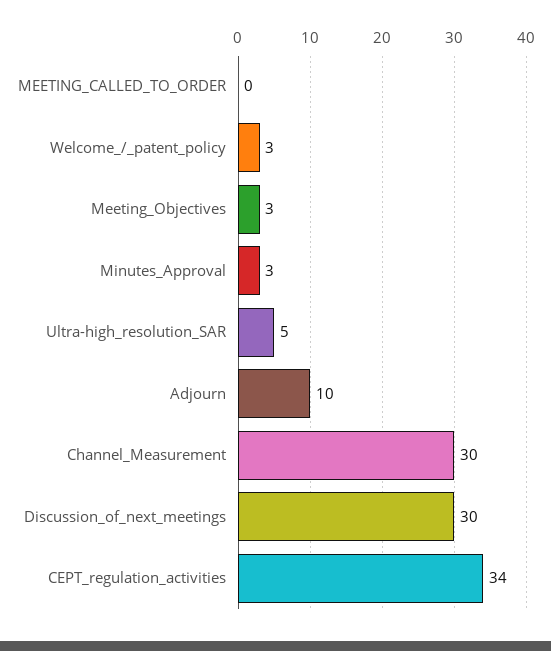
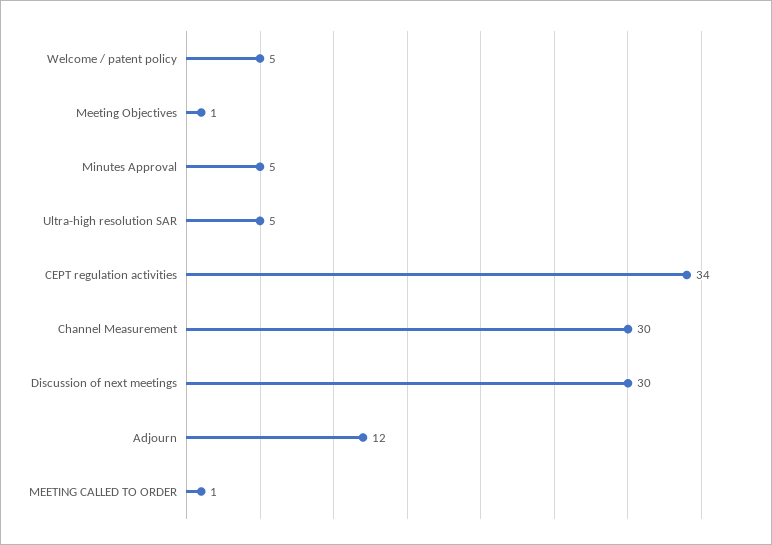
  {
-   "MEETING_CALLED_TO_ORDER": 0,
+   "MEETING_CALLED_TO_ORDER": 1,
-   "Welcome_/_patent_policy": 3,
+   "Welcome_/_patent_policy": 5,
-   "Meeting_Objectives": 3,
+   "Meeting_Objectives": 1,
-   "Minutes_Approval": 3,
+   "Minutes_Approval": 5,
    "Ultra-high_resolution_SAR": 5,
-   "Adjourn": 10,
+   "Adjourn": 12,
    "Channel_Measurement": 30,
    "Discussion_of_next_meetings": 30,
    "CEPT_regulation_activities": 34
  }

